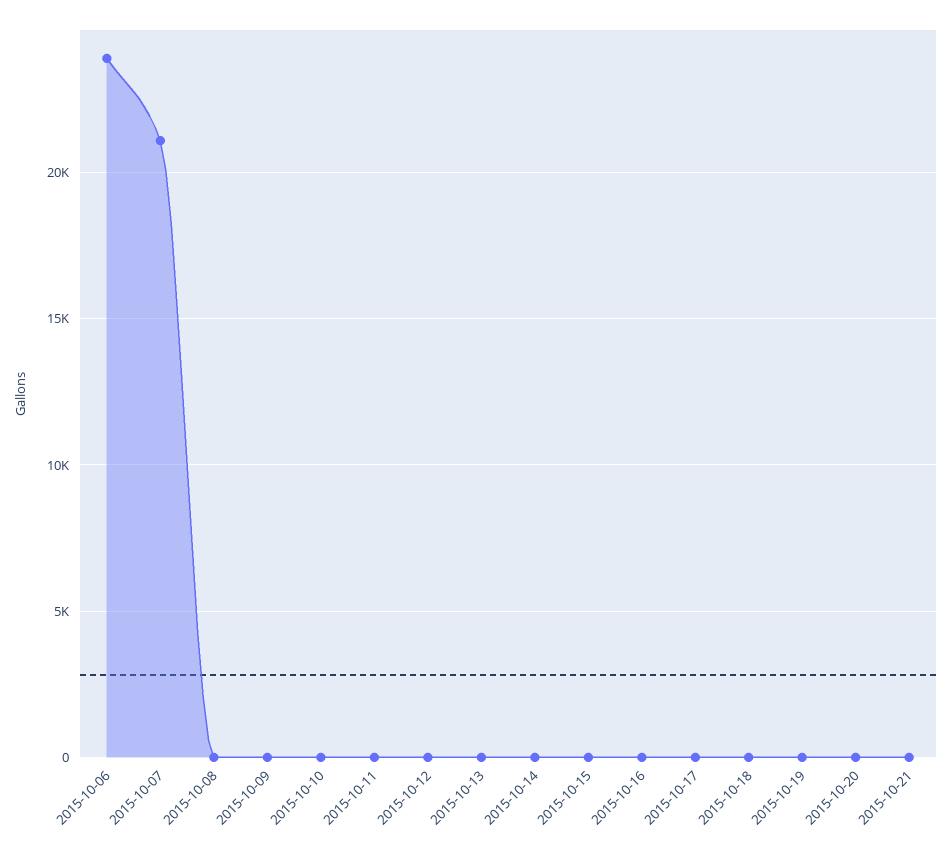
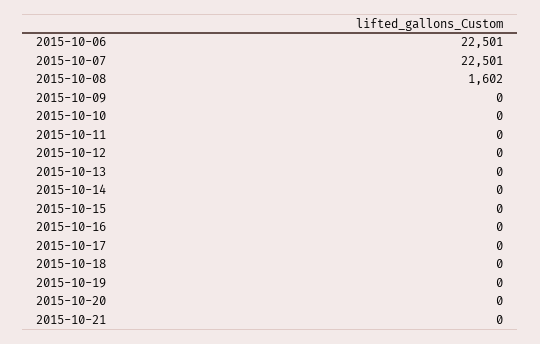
  {
-   "2015-10-06": 24000,
+   "2015-10-06": 22501,
-   "2015-10-07": 21000,
+   "2015-10-07": 22501,
-   "2015-10-08": 0,
+   "2015-10-08": 1602,
    "2015-10-09": 0,
    "2015-10-10": 0,
    "2015-10-11": 0,
    "2015-10-12": 0,
    "2015-10-13": 0,
    "2015-10-14": 0,
    "2015-10-15": 0,
    "2015-10-16": 0,
    "2015-10-17": 0,
    "2015-10-18": 0,
    "2015-10-19": 0,
    "2015-10-20": 0,
    "2015-10-21": 0
  }

